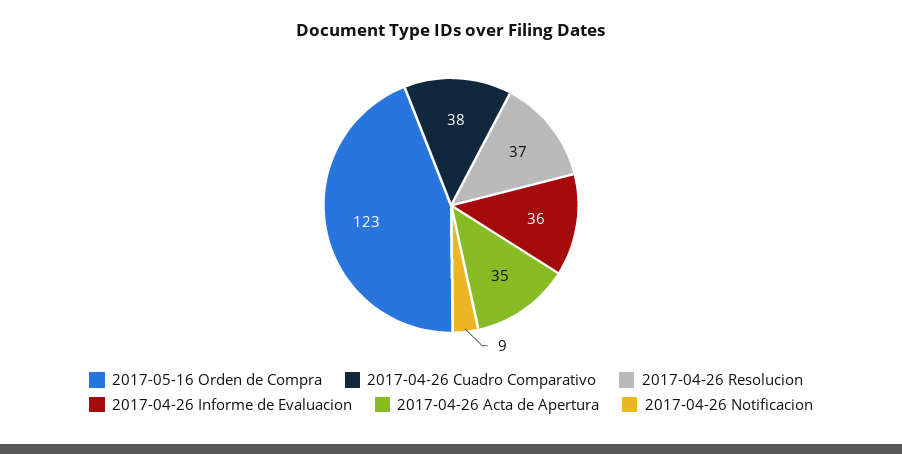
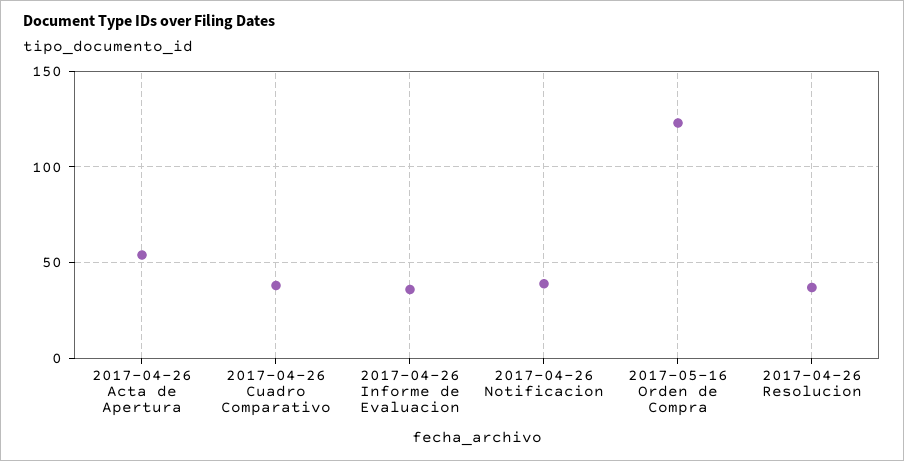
  {
    "2017-05-16 Orden de Compra": 123,
    "2017-04-26 Cuadro Comparativo": 38,
    "2017-04-26 Resolucion": 37,
    "2017-04-26 Informe de Evaluacion": 36,
-   "2017-04-26 Acta de Apertura": 35,
+   "2017-04-26 Acta de Apertura": 55,
-   "2017-04-26 Notificacion": 9
+   "2017-04-26 Notificacion": 40
  }

